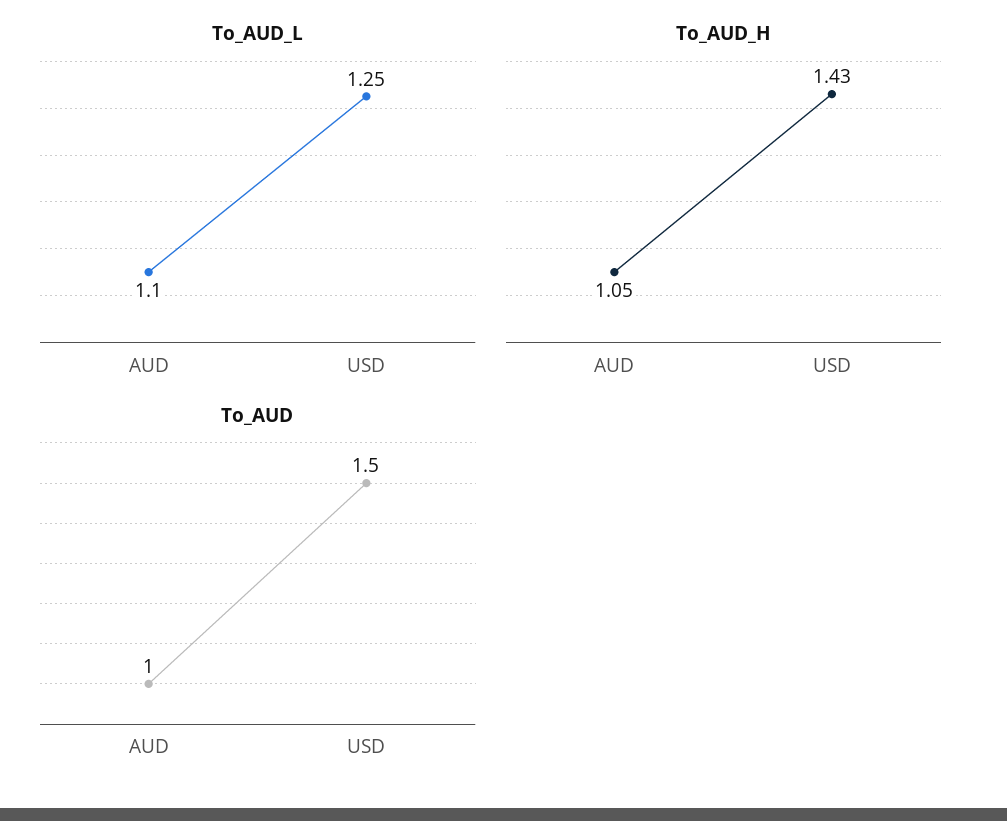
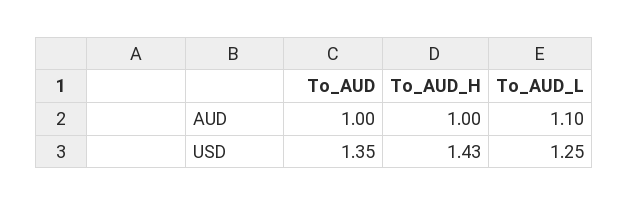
  {
    "To_AUD_L": {
      "AUD": 1.1,
      "USD": 1.25
    },
    "To_AUD_H": {
-     "AUD": 1.05,
+     "AUD": 1,
      "USD": 1.43
    },
    "To_AUD": {
      "AUD": 1,
-     "USD": 1.5
+     "USD": 1.35
    }
  }

